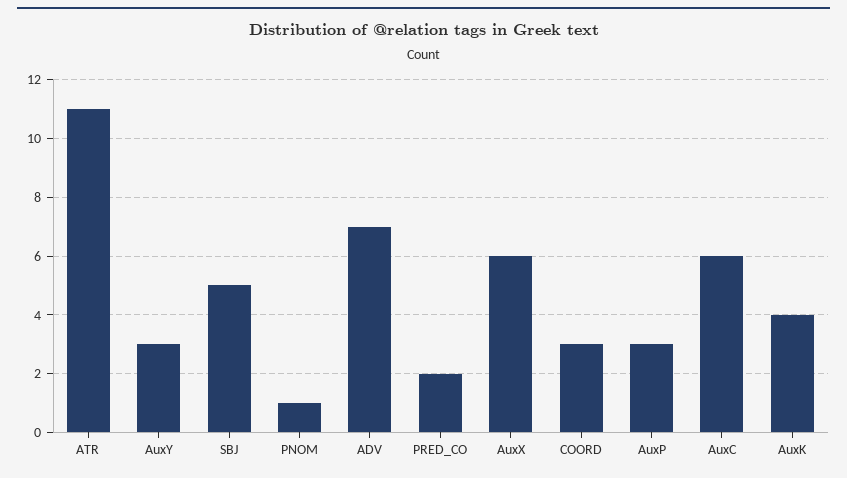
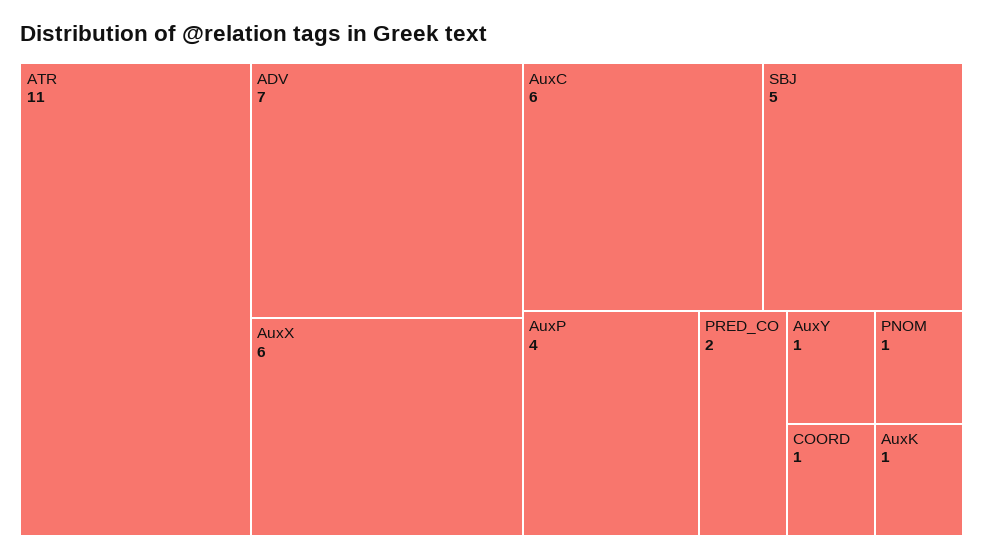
  {
    "ATR": 11,
-   "AuxY": 3,
+   "AuxY": 1,
    "SBJ": 5,
    "PNOM": 1,
    "ADV": 7,
    "PRED_CO": 2,
    "AuxX": 6,
-   "COORD": 3,
+   "COORD": 1,
-   "AuxP": 3,
+   "AuxP": 4,
    "AuxC": 6,
-   "AuxK": 4
+   "AuxK": 1
  }

